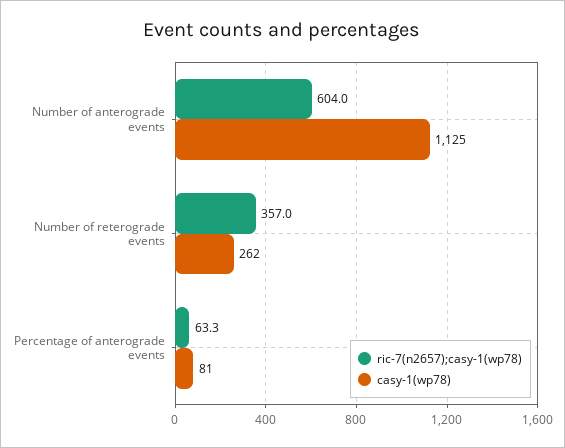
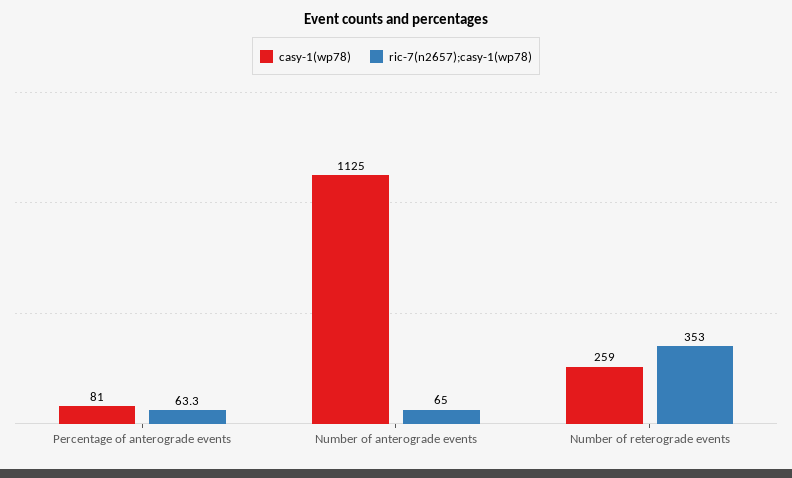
  {
    "ric-7(n2657);casy-1(wp78)": {
-     "Number of anterograde events": 604,
+     "Number of anterograde events": 65,
-     "Number of reterograde events": 357,
+     "Number of reterograde events": 353,
      "Percentage of anterograde events": 63.3
    },
    "casy-1(wp78)": {
      "Number of anterograde events": 1125,
-     "Number of reterograde events": 262,
+     "Number of reterograde events": 259,
      "Percentage of anterograde events": 81
    }
  }

